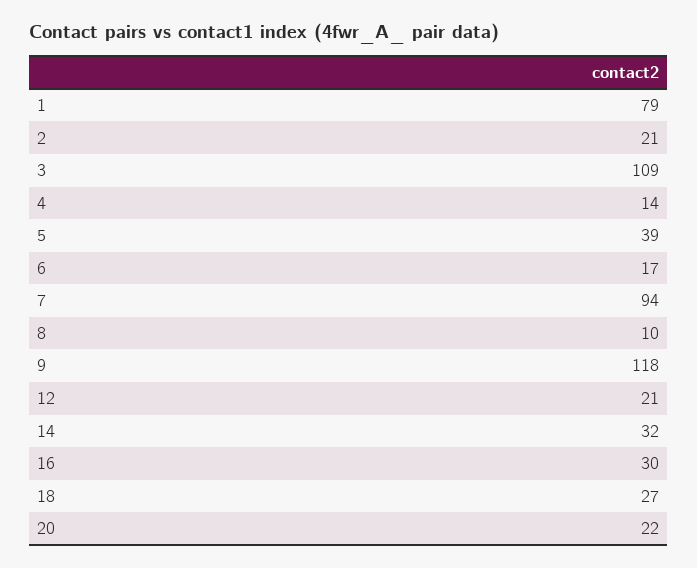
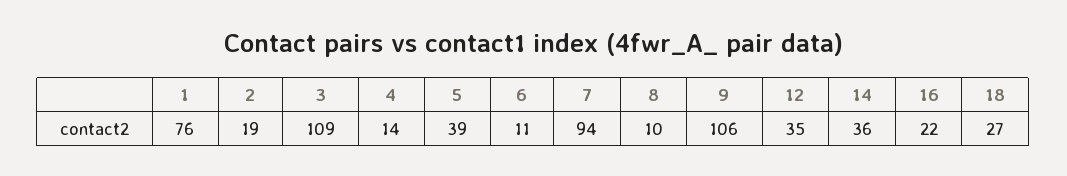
  {
-   "1": 79,
+   "1": 76,
-   "2": 21,
+   "2": 19,
    "3": 109,
    "4": 14,
    "5": 39,
-   "6": 17,
+   "6": 11,
    "7": 94,
    "8": 10,
-   "9": 118,
+   "9": 106,
-   "12": 21,
+   "12": 35,
-   "14": 32,
+   "14": 36,
-   "16": 30,
+   "16": 22,
-   "18": 27,
+   "18": 27
-   "20": 22
  }

